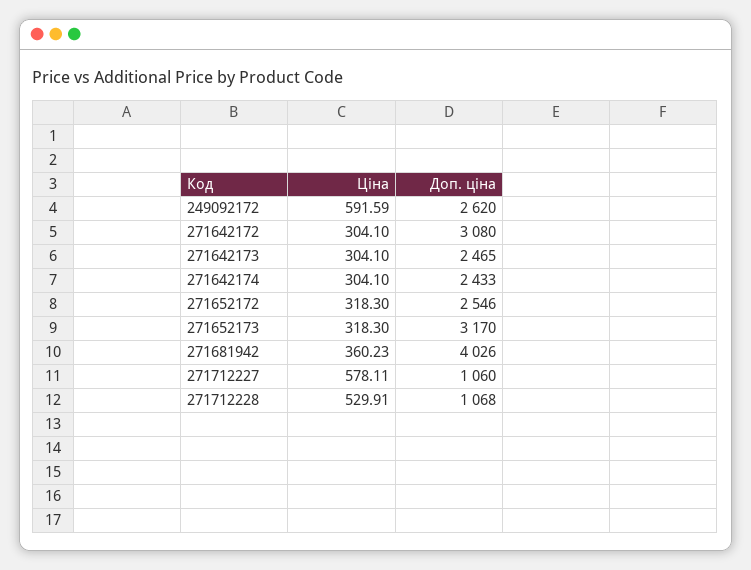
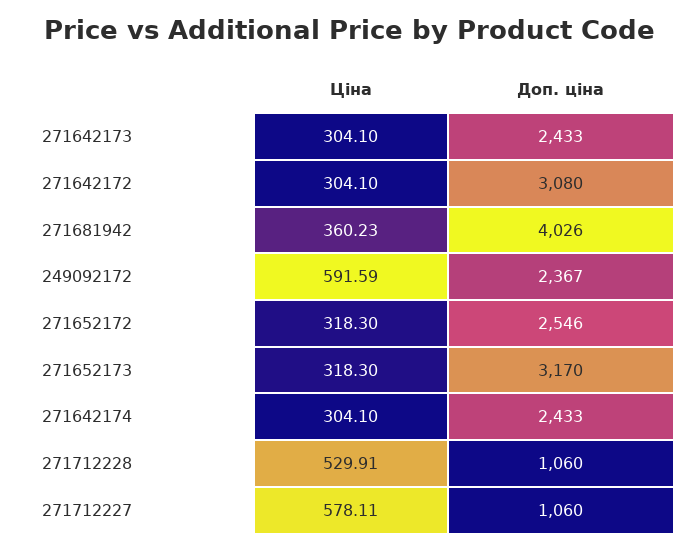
  {
    "Ціна": {
      "249092172": 591.59,
      "271642172": 304.1,
      "271642173": 304.1,
      "271642174": 304.1,
      "271652172": 318.3,
      "271652173": 318.3,
      "271681942": 360.23,
      "271712227": 578.11,
      "271712228": 529.91
    },
    "Доп. ціна": {
-     "249092172": 2620,
+     "249092172": 2367,
      "271642172": 3080,
-     "271642173": 2465,
+     "271642173": 2433,
      "271642174": 2433,
      "271652172": 2546,
      "271652173": 3170,
      "271681942": 4026,
      "271712227": 1060,
-     "271712228": 1068
+     "271712228": 1060
    }
  }

